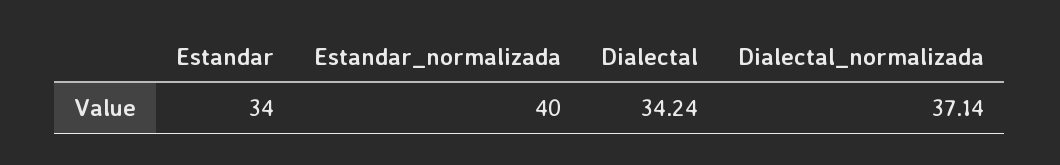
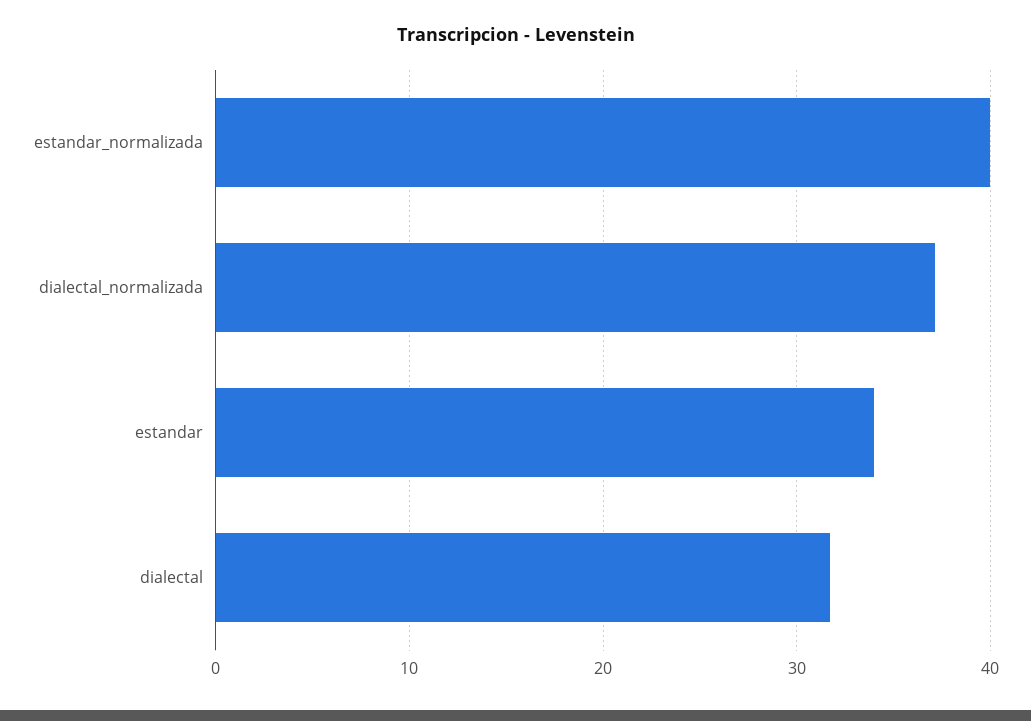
  {
    "Estandar": 34,
    "Estandar_normalizada": 40,
-   "Dialectal": 34.24,
+   "Dialectal": 32,
    "Dialectal_normalizada": 37.14
  }

